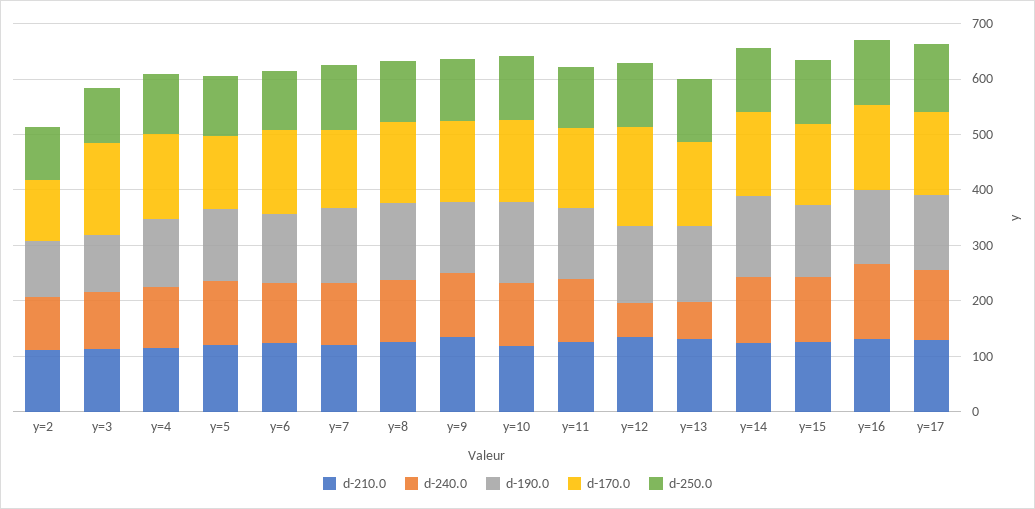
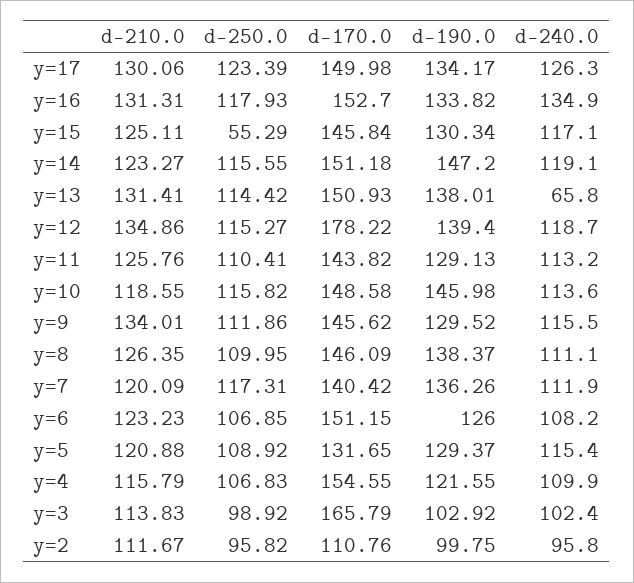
  {
    "d-210.0": {
      "y=2": 111.67,
      "y=3": 113.83,
      "y=4": 115.79,
      "y=5": 120.88,
      "y=6": 123.23,
      "y=7": 120.09,
      "y=8": 126.35,
      "y=9": 134.01,
      "y=10": 118.55,
      "y=11": 125.76,
      "y=12": 134.86,
      "y=13": 131.41,
      "y=14": 123.27,
      "y=15": 125.11,
      "y=16": 131.31,
      "y=17": 130.06
    },
    "d-240.0": {
      "y=2": 95.8,
      "y=3": 102.4,
      "y=4": 109.9,
      "y=5": 115.4,
      "y=6": 108.2,
      "y=7": 111.9,
      "y=8": 111.1,
      "y=9": 115.5,
      "y=10": 113.6,
      "y=11": 113.2,
-     "y=12": 60,
+     "y=12": 118.7,
      "y=13": 65.8,
      "y=14": 119.1,
      "y=15": 117.1,
      "y=16": 134.9,
      "y=17": 126.3
    },
    "d-190.0": {
      "y=2": 99.75,
      "y=3": 102.92,
      "y=4": 121.55,
      "y=5": 129.37,
      "y=6": 126,
      "y=7": 136.26,
      "y=8": 138.37,
      "y=9": 129.52,
      "y=10": 145.98,
      "y=11": 129.13,
      "y=12": 139.4,
      "y=13": 138.01,
      "y=14": 147.2,
      "y=15": 130.34,
      "y=16": 133.82,
      "y=17": 134.17
    },
    "d-170.0": {
      "y=2": 110.76,
      "y=3": 165.79,
      "y=4": 154.55,
      "y=5": 131.65,
      "y=6": 151.15,
      "y=7": 140.42,
      "y=8": 146.09,
      "y=9": 145.62,
      "y=10": 148.58,
      "y=11": 143.82,
      "y=12": 178.22,
      "y=13": 150.93,
      "y=14": 151.18,
      "y=15": 145.84,
      "y=16": 152.7,
      "y=17": 149.98
    },
    "d-250.0": {
      "y=2": 95.82,
      "y=3": 98.92,
      "y=4": 106.83,
      "y=5": 108.92,
      "y=6": 106.85,
      "y=7": 117.31,
      "y=8": 109.95,
      "y=9": 111.86,
      "y=10": 115.82,
      "y=11": 110.41,
      "y=12": 115.27,
      "y=13": 114.42,
      "y=14": 115.55,
-     "y=15": 120,
+     "y=15": 55.29,
      "y=16": 117.93,
      "y=17": 123.39
    }
  }

